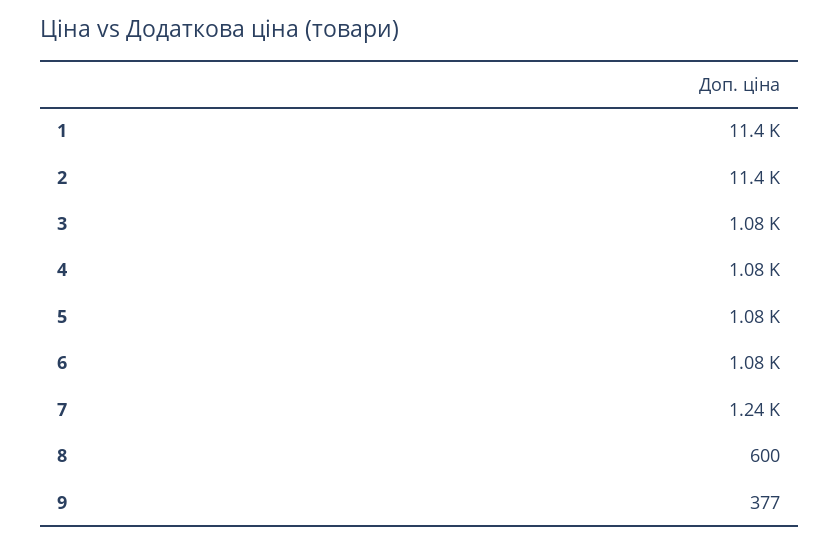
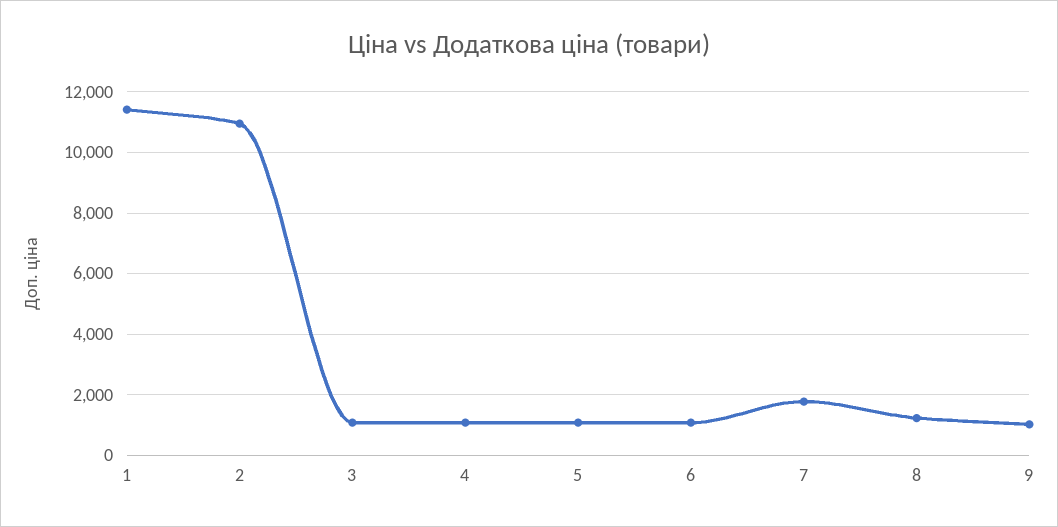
  {
    "1": 11400,
-   "2": 11400,
+   "2": 11000,
    "3": 1080,
    "4": 1080,
    "5": 1080,
    "6": 1080,
-   "7": 1240,
+   "7": 1800,
-   "8": 600,
+   "8": 1200,
-   "9": 377
+   "9": 1000
  }

